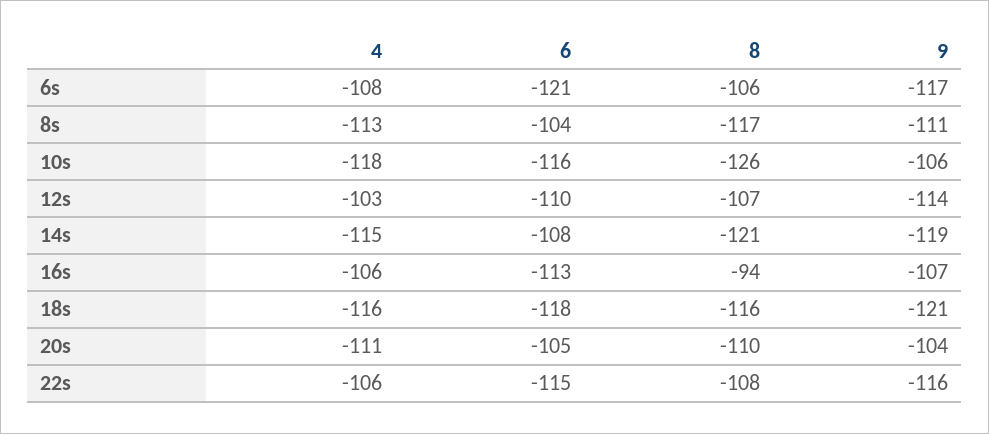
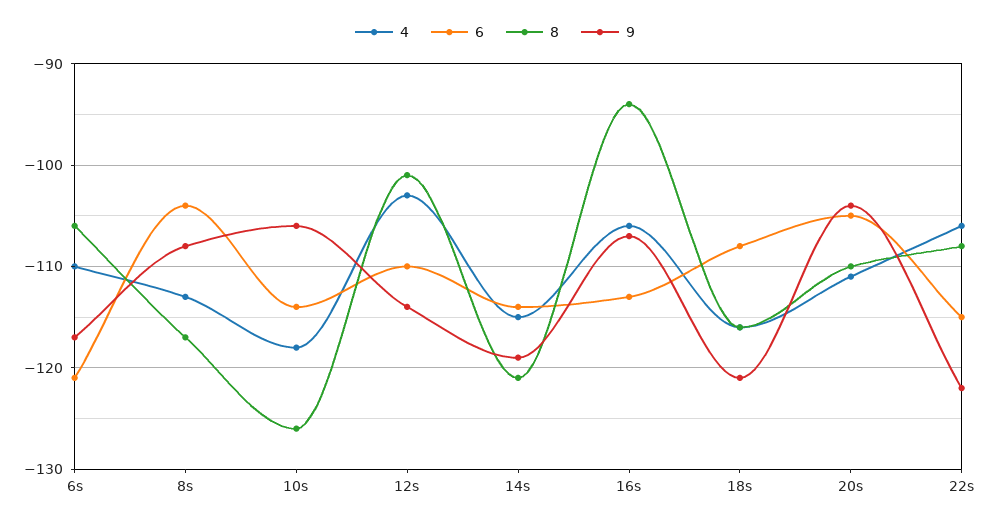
  {
    "4": {
-     "6s": -108,
+     "6s": -110,
      "8s": -113,
      "10s": -118,
      "12s": -103,
      "14s": -115,
      "16s": -106,
      "18s": -116,
      "20s": -111,
      "22s": -106
    },
    "6": {
      "6s": -121,
      "8s": -104,
-     "10s": -116,
+     "10s": -114,
      "12s": -110,
-     "14s": -108,
+     "14s": -114,
      "16s": -113,
-     "18s": -118,
+     "18s": -108,
      "20s": -105,
      "22s": -115
    },
    "8": {
      "6s": -106,
      "8s": -117,
      "10s": -126,
-     "12s": -107,
+     "12s": -101,
      "14s": -121,
      "16s": -94,
      "18s": -116,
      "20s": -110,
      "22s": -108
    },
    "9": {
      "6s": -117,
-     "8s": -111,
+     "8s": -108,
      "10s": -106,
      "12s": -114,
      "14s": -119,
      "16s": -107,
      "18s": -121,
      "20s": -104,
-     "22s": -116
+     "22s": -122
    }
  }

